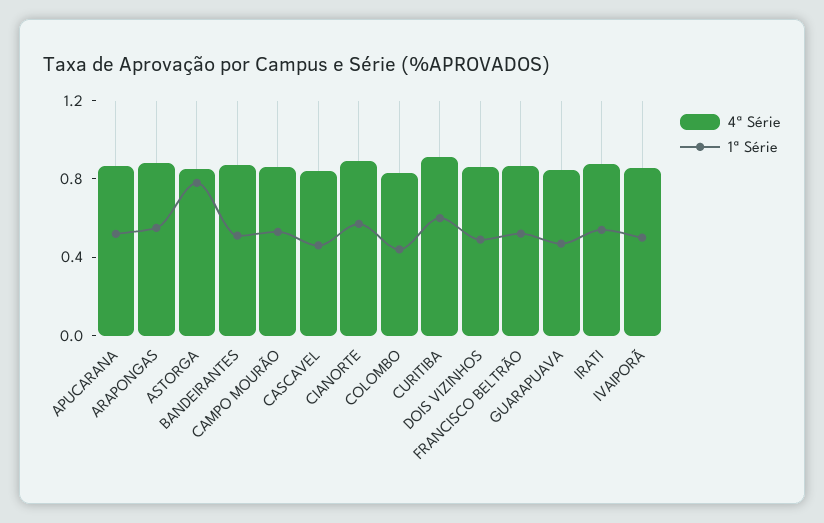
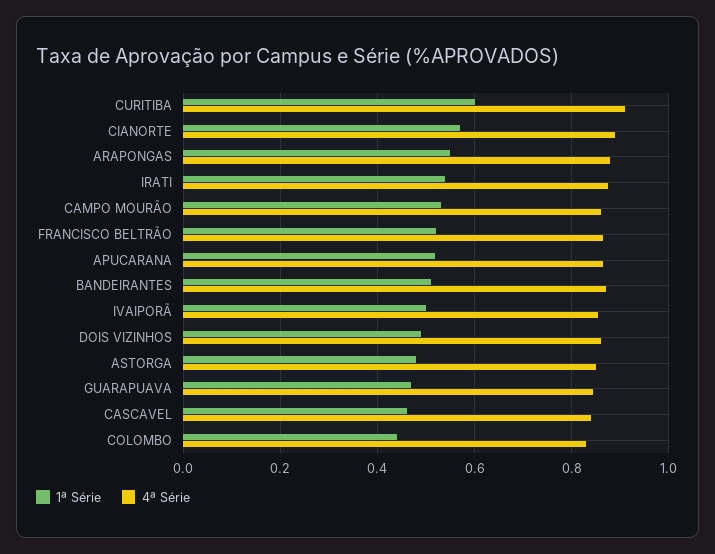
  {
    "4ª Série": {
      "APUCARANA": 0.86,
      "ARAPONGAS": 0.88,
      "ASTORGA": 0.86,
      "BANDEIRANTES": 0.88,
      "CAMPO MOURÃO": 0.86,
      "CASCAVEL": 0.84,
      "CIANORTE": 0.9,
      "COLOMBO": 0.84,
      "CURITIBA": 0.92,
      "DOIS VIZINHOS": 0.86,
      "FRANCISCO BELTRÃO": 0.86,
      "GUARAPUAVA": 0.84,
      "IRATI": 0.88,
      "IVAIPORÃ": 0.86
    },
    "1ª Série": {
      "APUCARANA": 0.52,
      "ARAPONGAS": 0.56,
-     "ASTORGA": 0.8,
+     "ASTORGA": 0.48,
      "BANDEIRANTES": 0.52,
      "CAMPO MOURÃO": 0.54,
      "CASCAVEL": 0.46,
      "CIANORTE": 0.58,
      "COLOMBO": 0.44,
      "CURITIBA": 0.6,
      "DOIS VIZINHOS": 0.5,
      "FRANCISCO BELTRÃO": 0.52,
      "GUARAPUAVA": 0.48,
      "IRATI": 0.54,
      "IVAIPORÃ": 0.5
    }
  }

